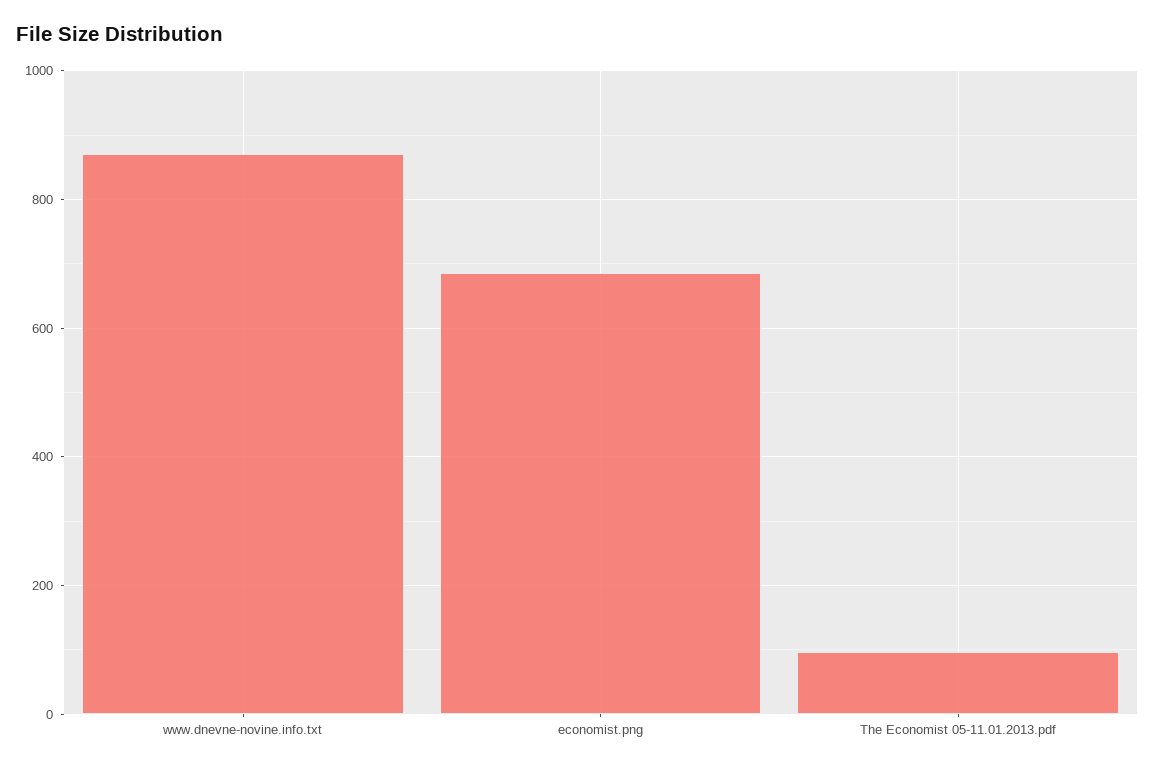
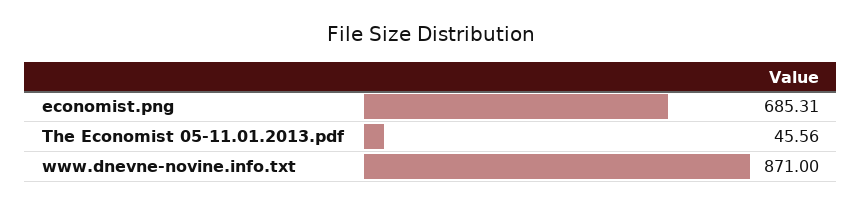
  {
    "www.dnevne-novine.info.txt": 871,
    "economist.png": 685.31,
-   "The Economist 05-11.01.2013.pdf": 100
+   "The Economist 05-11.01.2013.pdf": 45.56
  }

